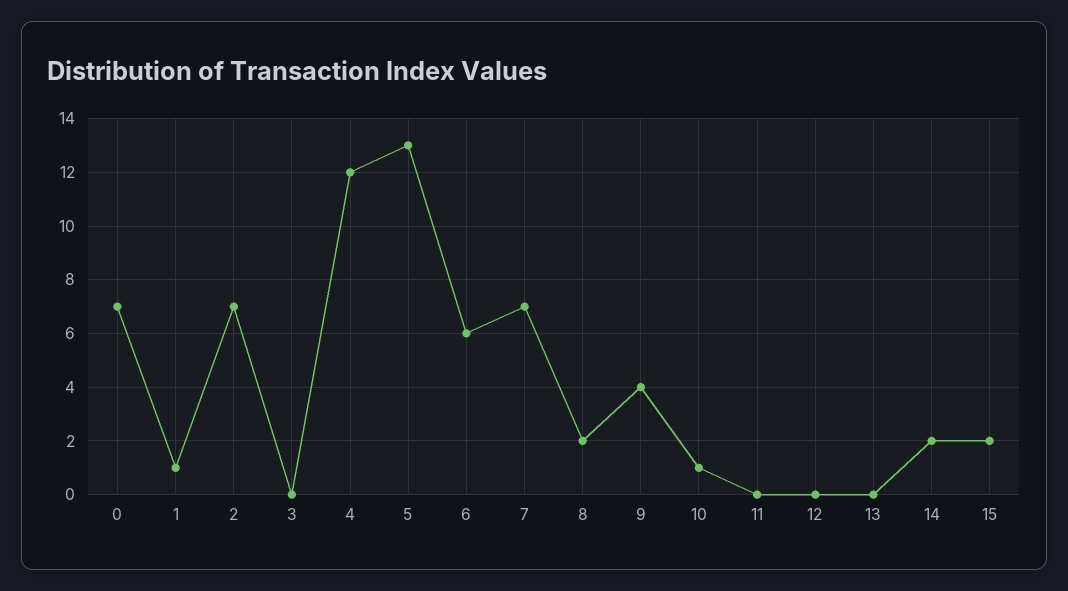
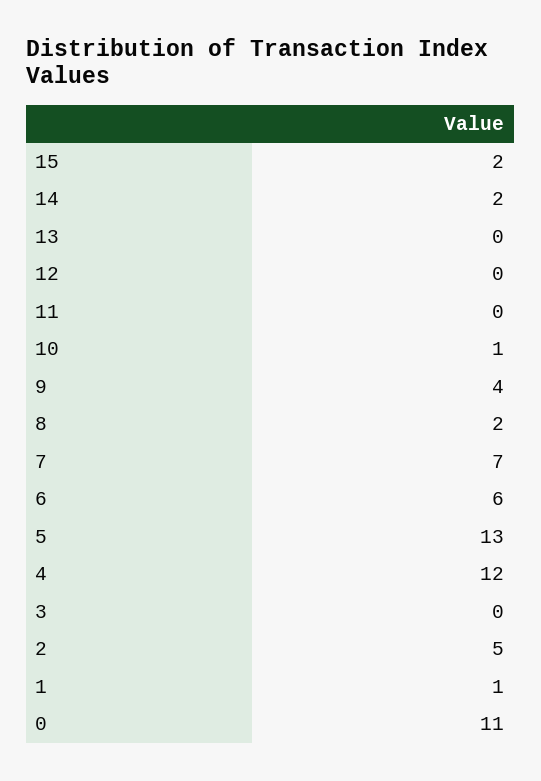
  {
-   "0": 7,
+   "0": 11,
    "1": 1,
-   "2": 7,
+   "2": 5,
    "3": 0,
    "4": 12,
    "5": 13,
    "6": 6,
    "7": 7,
    "8": 2,
    "9": 4,
    "10": 1,
    "11": 0,
    "12": 0,
    "13": 0,
    "14": 2,
    "15": 2
  }

